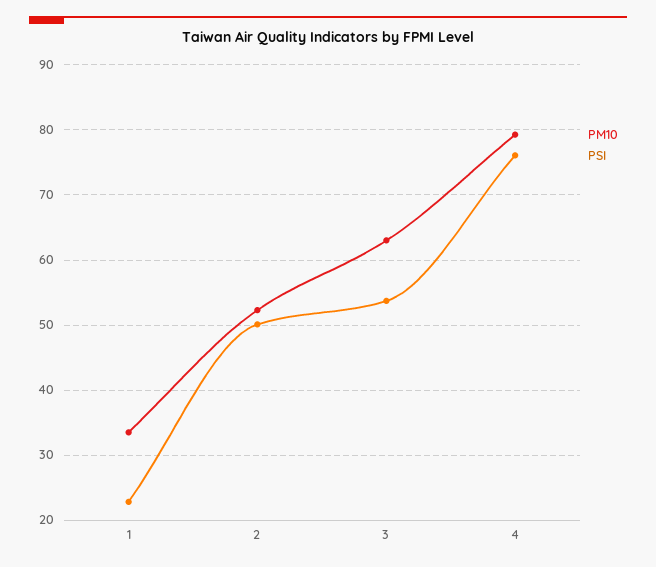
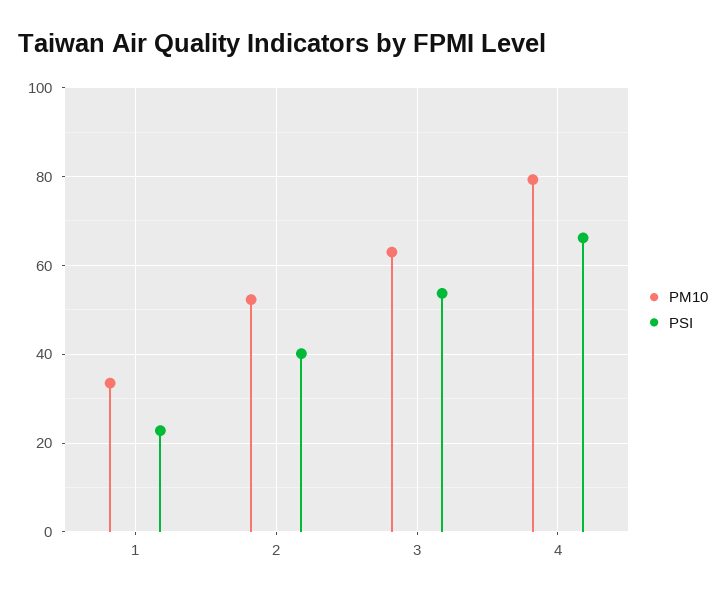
  {
    "PM10": {
      "1": 34,
      "2": 52,
      "3": 63,
      "4": 79
    },
    "PSI": {
      "1": 23,
-     "2": 50,
+     "2": 40,
      "3": 54,
-     "4": 76
+     "4": 66
    }
  }

